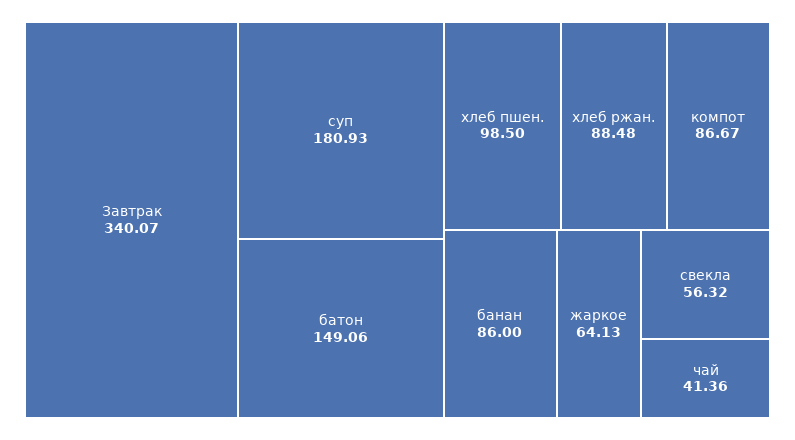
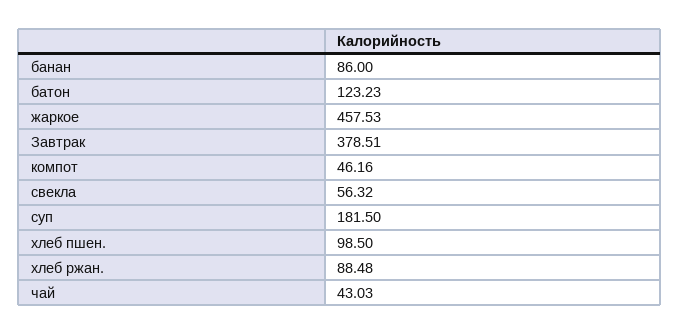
  {
-   "Завтрак": 340.07,
+   "Завтрак": 378.51,
-   "суп": 180.93,
+   "суп": 181.5,
-   "батон": 149.06,
+   "батон": 123.23,
    "хлеб пшен.": 98.5,
    "хлеб ржан.": 88.48,
-   "компот": 86.67,
+   "компот": 46.16,
    "банан": 86,
-   "жаркое": 64.13,
+   "жаркое": 457.53,
    "свекла": 56.32,
-   "чай": 41.36
+   "чай": 43.03
  }

